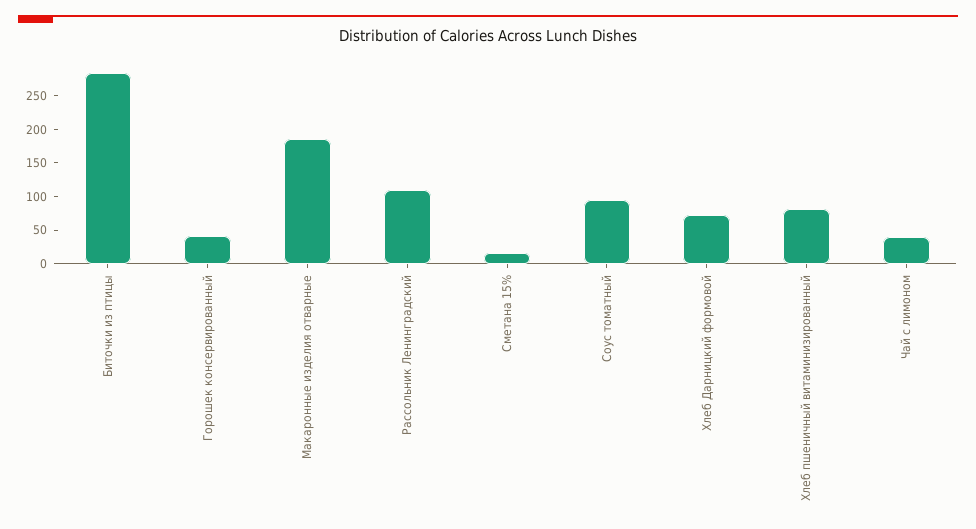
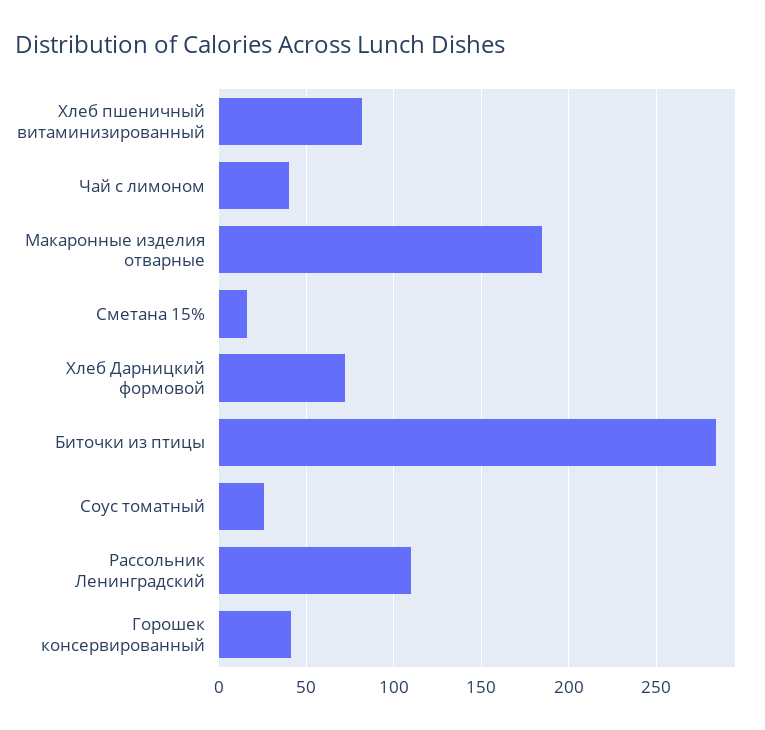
  {
    "Биточки из птицы": 285,
    "Горошек консервированный": 40,
    "Макаронные изделия отварные": 185,
    "Рассольник Ленинградский": 110,
    "Сметана 15%": 15,
-   "Соус томатный": 100,
+   "Соус томатный": 25,
    "Хлеб Дарницкий формовой": 70,
    "Хлеб пшеничный витаминизированный": 80,
    "Чай с лимоном": 40
  }

